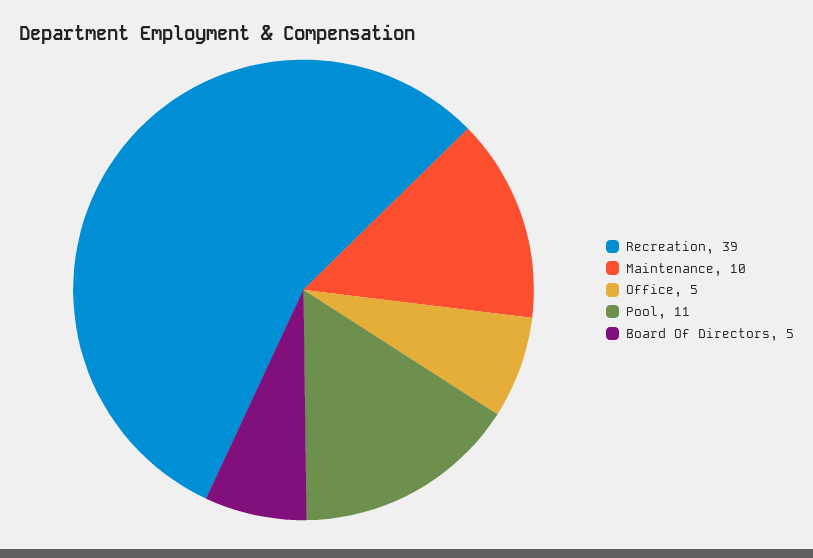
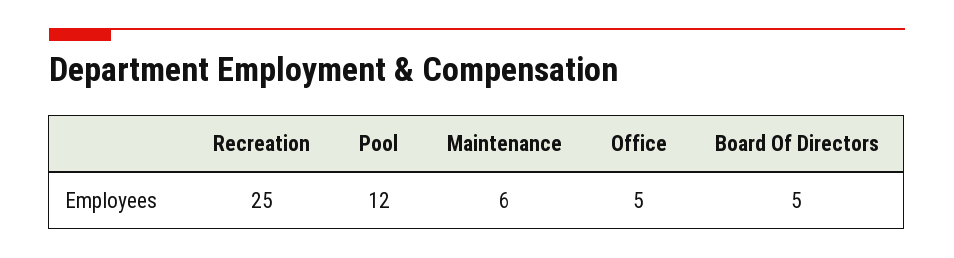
  {
-   "Recreation": 39,
+   "Recreation": 25,
-   "Maintenance": 10,
+   "Maintenance": 6,
    "Office": 5,
-   "Pool": 11,
+   "Pool": 12,
    "Board Of Directors": 5
  }

